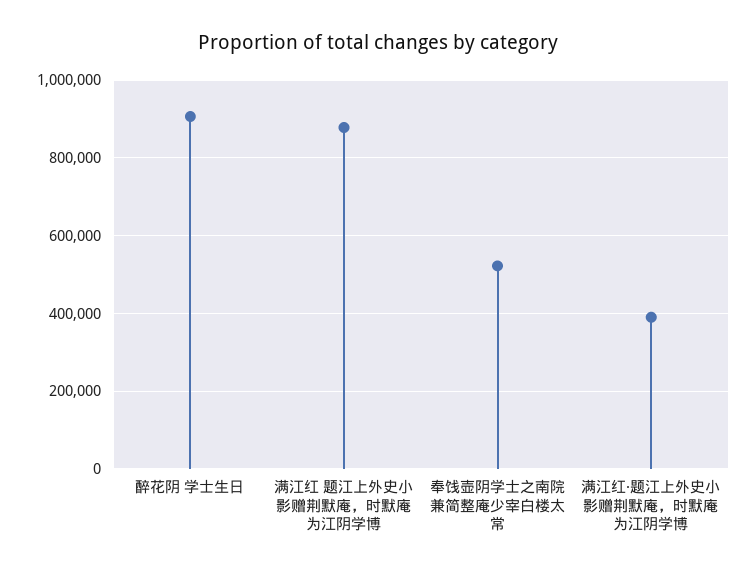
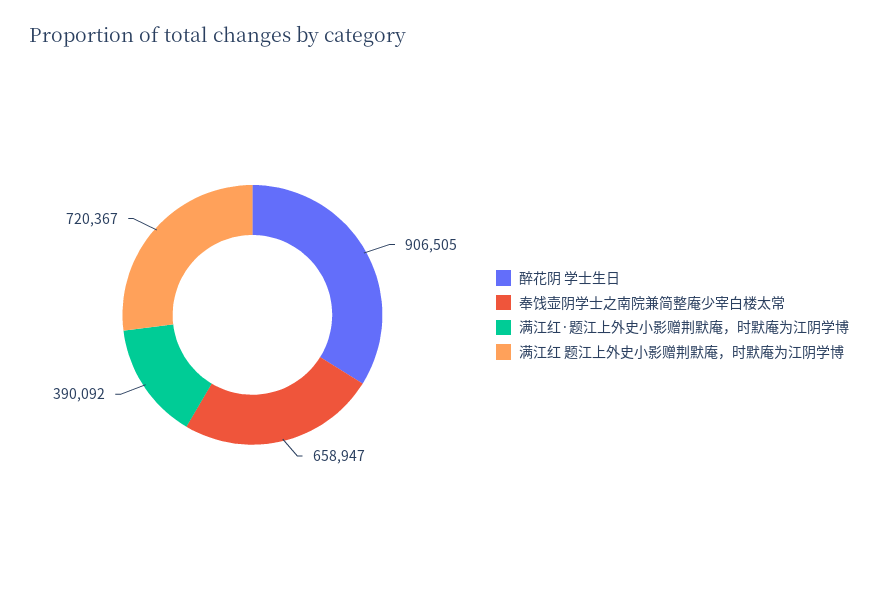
  {
    "醉花阴 学士生日": 906505,
-   "满江红 题江上外史小影赠荆默庵，时默庵为江阴学博": 880000,
+   "满江红 题江上外史小影赠荆默庵，时默庵为江阴学博": 720367,
-   "奉饯壶阴学士之南院兼简整庵少宰白楼太常": 520000,
+   "奉饯壶阴学士之南院兼简整庵少宰白楼太常": 658947,
    "满江红·题江上外史小影赠荆默庵，时默庵为江阴学博": 390092
  }

